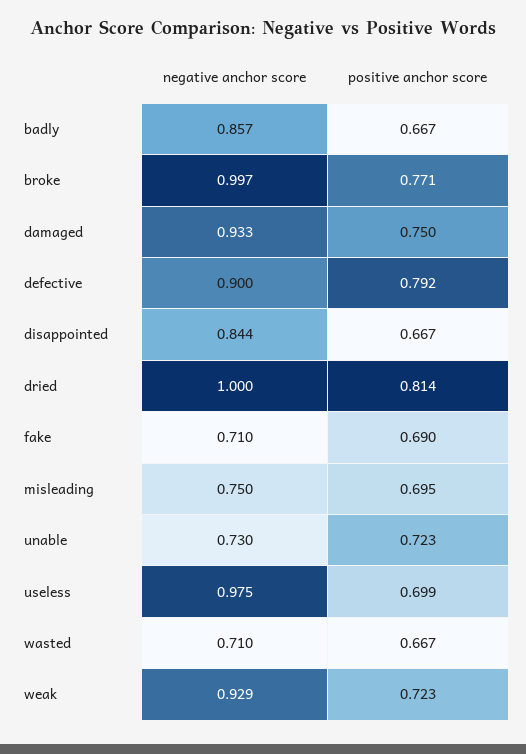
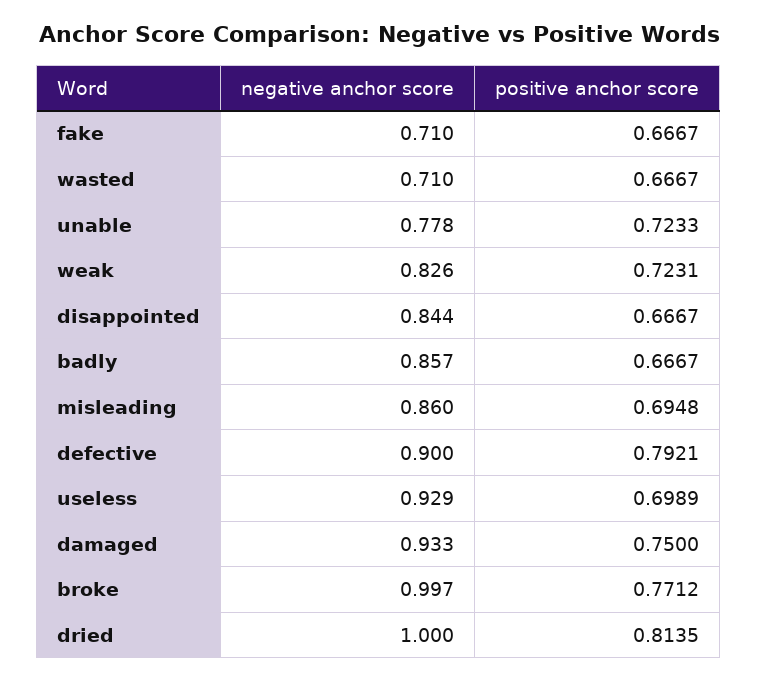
  {
    "negative anchor score": {
      "badly": 0.857,
      "broke": 0.997,
      "damaged": 0.933,
      "defective": 0.9,
      "disappointed": 0.844,
      "dried": 1,
      "fake": 0.71,
-     "misleading": 0.75,
+     "misleading": 0.86,
-     "unable": 0.73,
+     "unable": 0.778,
-     "useless": 0.975,
+     "useless": 0.929,
      "wasted": 0.71,
-     "weak": 0.929
+     "weak": 0.826
    },
    "positive anchor score": {
      "badly": 0.6667,
      "broke": 0.7712,
      "damaged": 0.75,
      "defective": 0.7921,
      "disappointed": 0.6667,
      "dried": 0.8135,
-     "fake": 0.69,
+     "fake": 0.6667,
      "misleading": 0.6948,
      "unable": 0.7233,
      "useless": 0.6989,
      "wasted": 0.6667,
      "weak": 0.7231
    }
  }

